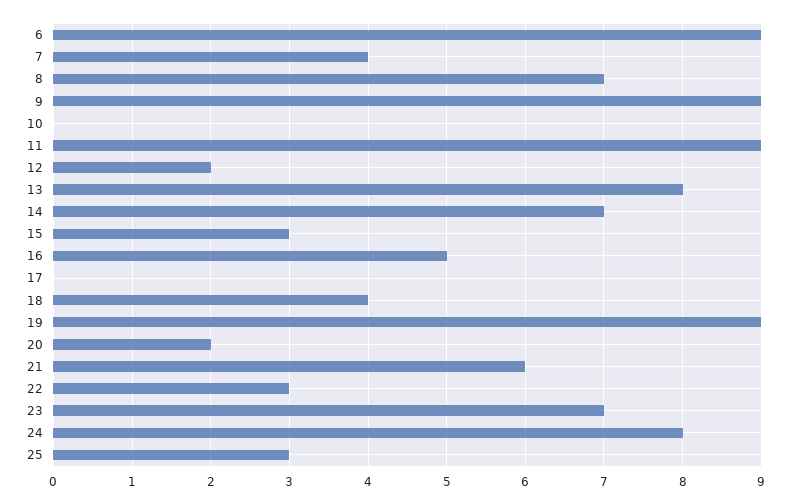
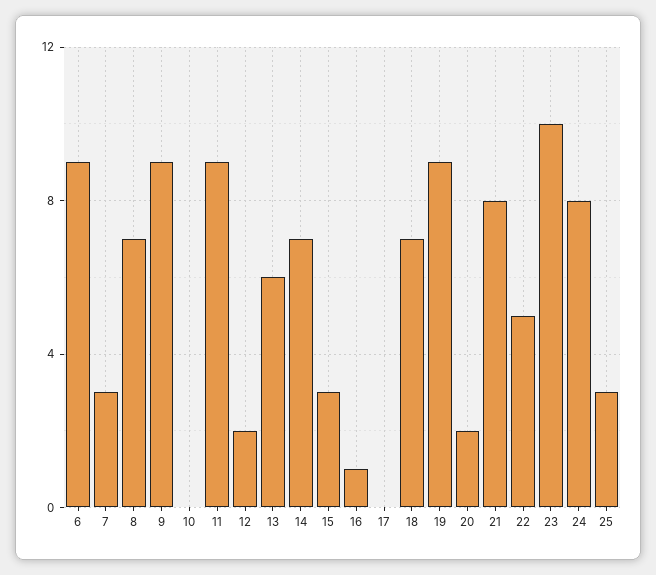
  {
    "6": 9,
-   "7": 4,
+   "7": 3,
    "8": 7,
    "9": 9,
    "10": 0,
    "11": 9,
    "12": 2,
-   "13": 8,
+   "13": 6,
    "14": 7,
    "15": 3,
-   "16": 5,
+   "16": 1,
    "17": 0,
-   "18": 4,
+   "18": 7,
    "19": 9,
    "20": 2,
-   "21": 6,
+   "21": 8,
-   "22": 3,
+   "22": 5,
-   "23": 7,
+   "23": 10,
    "24": 8,
    "25": 3
  }

